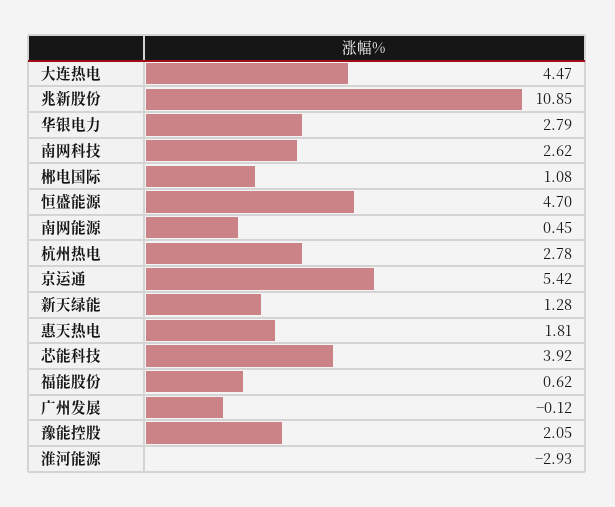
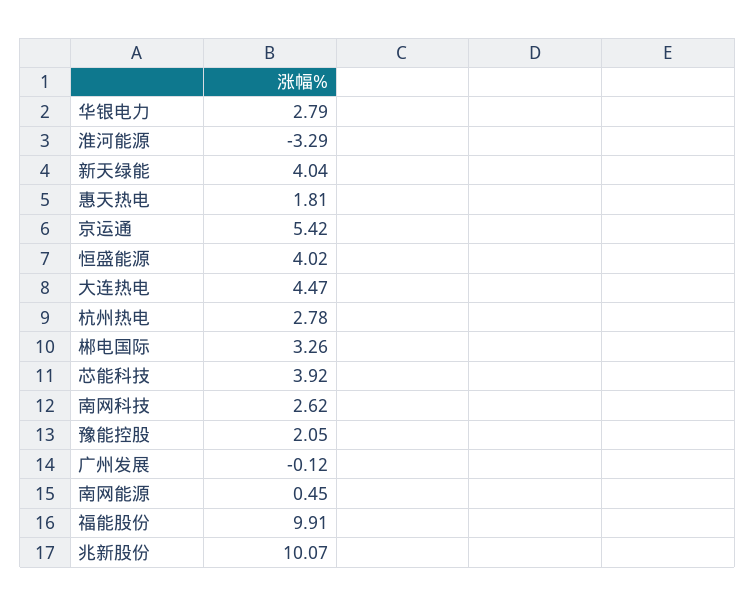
  {
    "大连热电": 4.47,
-   "兆新股份": 10.85,
+   "兆新股份": 10.07,
    "华银电力": 2.79,
    "南网科技": 2.62,
-   "郴电国际": 1.08,
+   "郴电国际": 3.26,
-   "恒盛能源": 4.7,
+   "恒盛能源": 4.02,
    "南网能源": 0.45,
    "杭州热电": 2.78,
    "京运通": 5.42,
-   "新天绿能": 1.28,
+   "新天绿能": 4.04,
    "惠天热电": 1.81,
    "芯能科技": 3.92,
-   "福能股份": 0.62,
+   "福能股份": 9.91,
    "广州发展": -0.12,
    "豫能控股": 2.05,
-   "淮河能源": -2.93
+   "淮河能源": -3.29
  }

